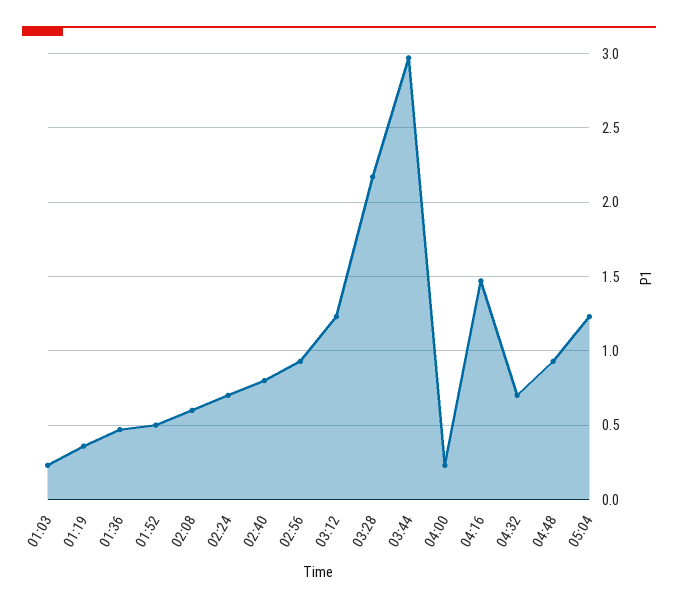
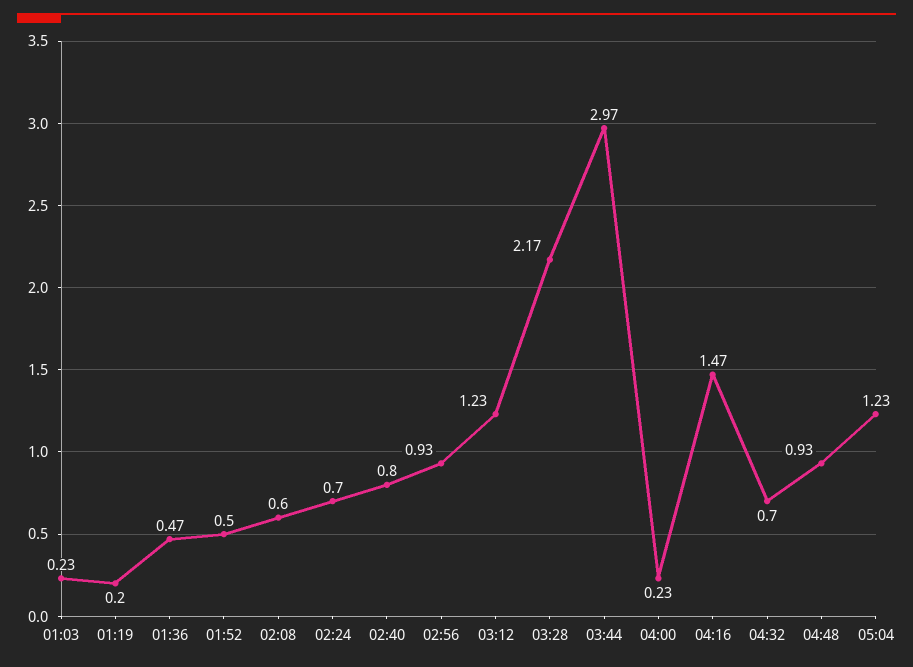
  {
    "01:03": 0.23,
-   "01:19": 0.35,
+   "01:19": 0.2,
    "01:36": 0.47,
    "01:52": 0.5,
    "02:08": 0.6,
    "02:24": 0.7,
    "02:40": 0.8,
    "02:56": 0.93,
    "03:12": 1.23,
    "03:28": 2.17,
    "03:44": 2.97,
    "04:00": 0.23,
    "04:16": 1.47,
    "04:32": 0.7,
    "04:48": 0.93,
    "05:04": 1.23
  }

